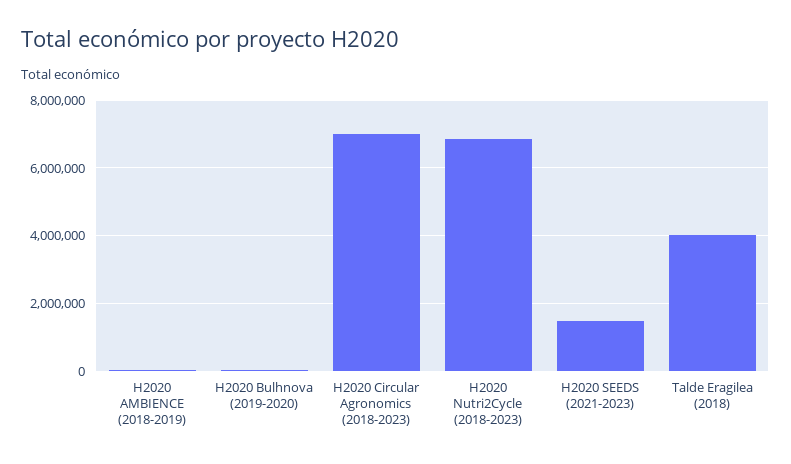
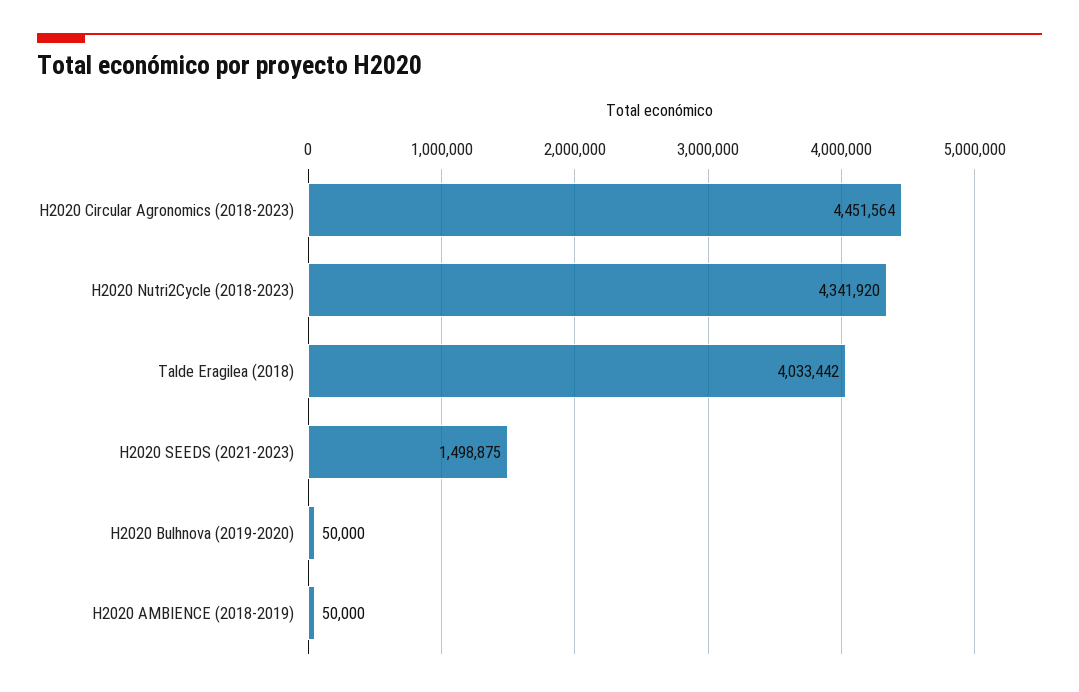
  {
    "H2020 AMBIENCE (2018-2019)": 50000,
    "H2020 Bulhnova (2019-2020)": 50000,
-   "H2020 Circular Agronomics (2018-2023)": 7000000,
+   "H2020 Circular Agronomics (2018-2023)": 4451564,
-   "H2020 Nutri2Cycle (2018-2023)": 6800000,
+   "H2020 Nutri2Cycle (2018-2023)": 4341920,
    "H2020 SEEDS (2021-2023)": 1498875,
    "Talde Eragilea (2018)": 4033442
  }

